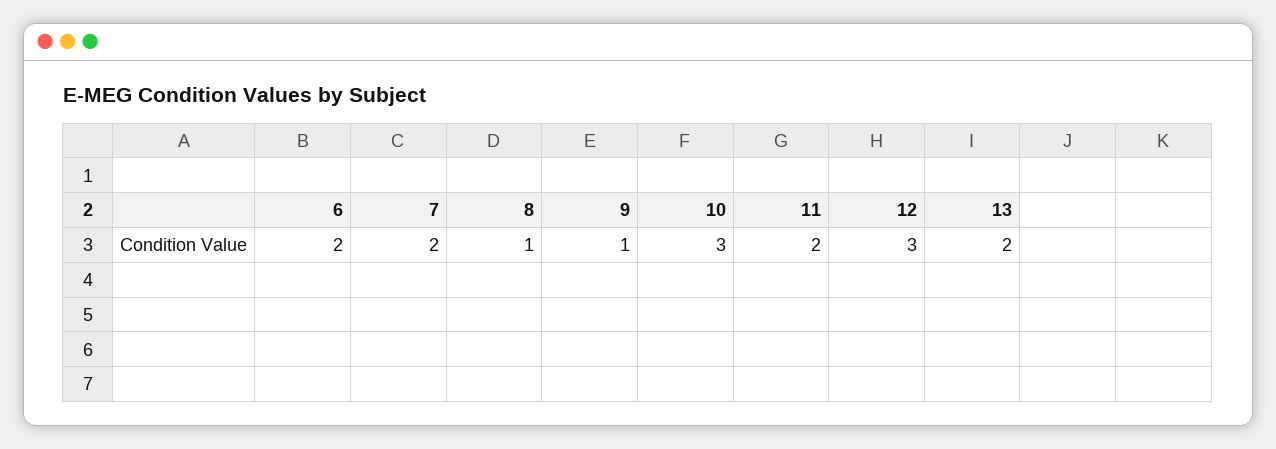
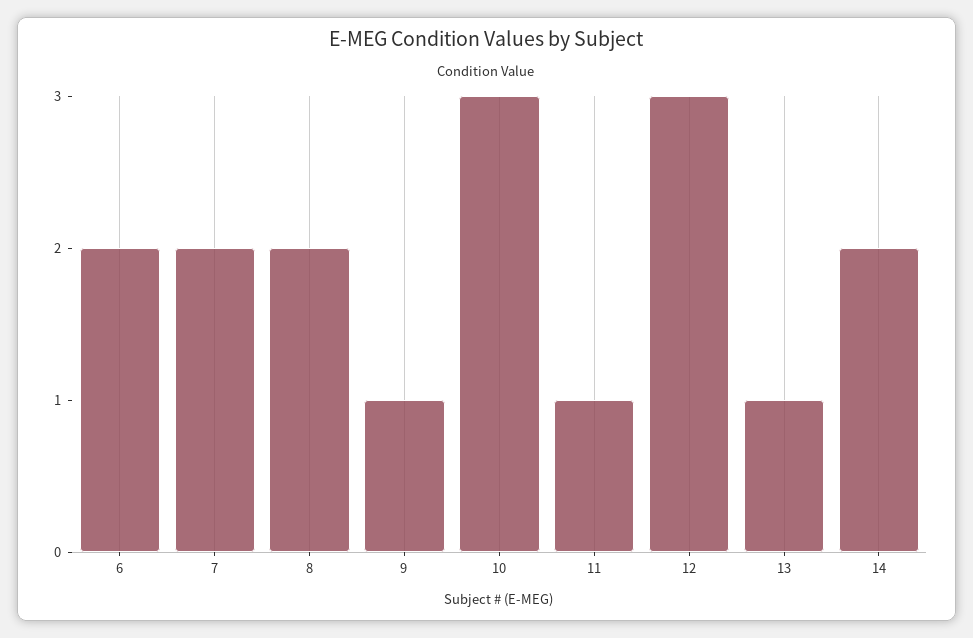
  {
    "6": 2,
    "7": 2,
-   "8": 1,
+   "8": 2,
    "9": 1,
    "10": 3,
-   "11": 2,
+   "11": 1,
    "12": 3,
-   "13": 2
+   "13": 1,
+   "14": 2
  }

